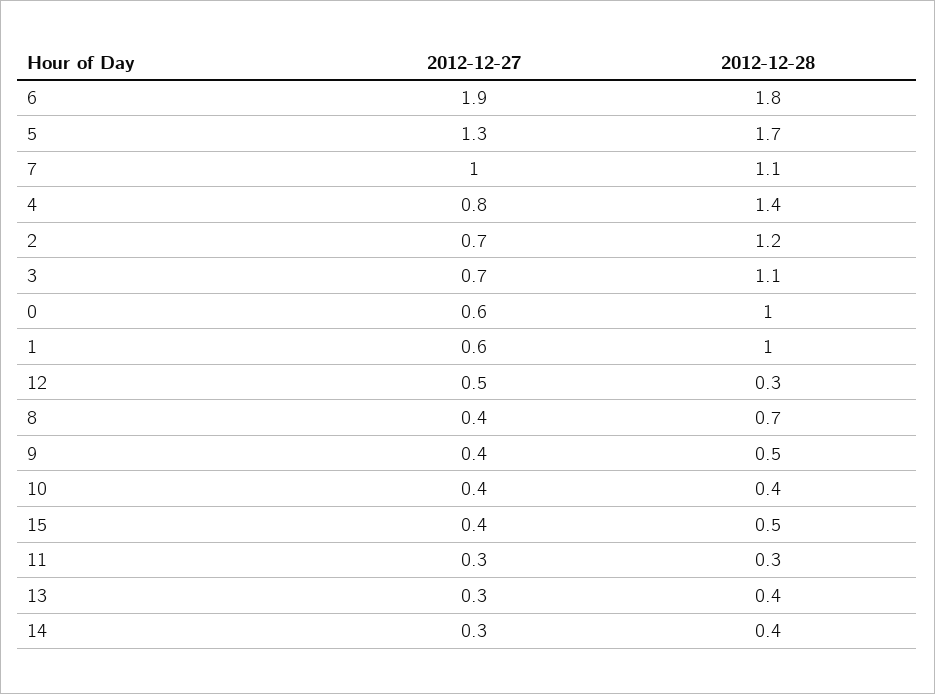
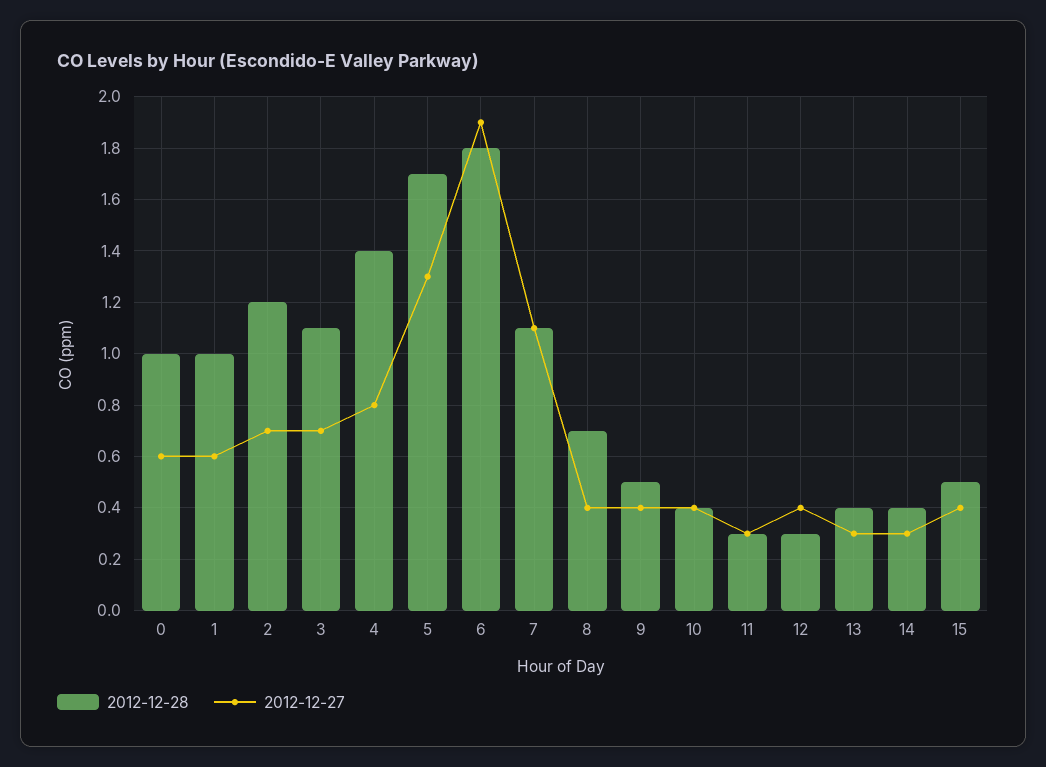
  {
    "2012-12-27": {
      "6": 1.9,
      "5": 1.3,
-     "7": 1,
+     "7": 1.1,
      "4": 0.8,
      "2": 0.7,
      "3": 0.7,
      "0": 0.6,
      "1": 0.6,
-     "12": 0.5,
+     "12": 0.4,
      "8": 0.4,
      "9": 0.4,
      "10": 0.4,
      "15": 0.4,
      "11": 0.3,
      "13": 0.3,
      "14": 0.3
    },
    "2012-12-28": {
      "6": 1.8,
      "5": 1.7,
      "7": 1.1,
      "4": 1.4,
      "2": 1.2,
      "3": 1.1,
      "0": 1,
      "1": 1,
      "12": 0.3,
      "8": 0.7,
      "9": 0.5,
      "10": 0.4,
      "15": 0.5,
      "11": 0.3,
      "13": 0.4,
      "14": 0.4
    }
  }

